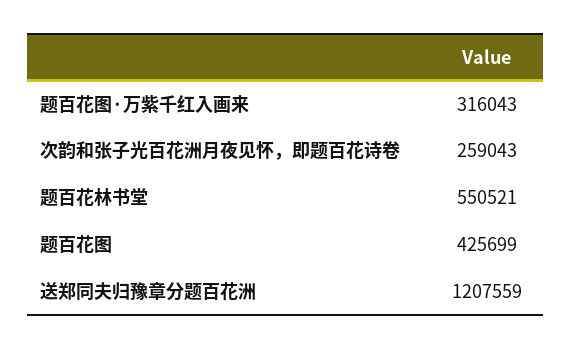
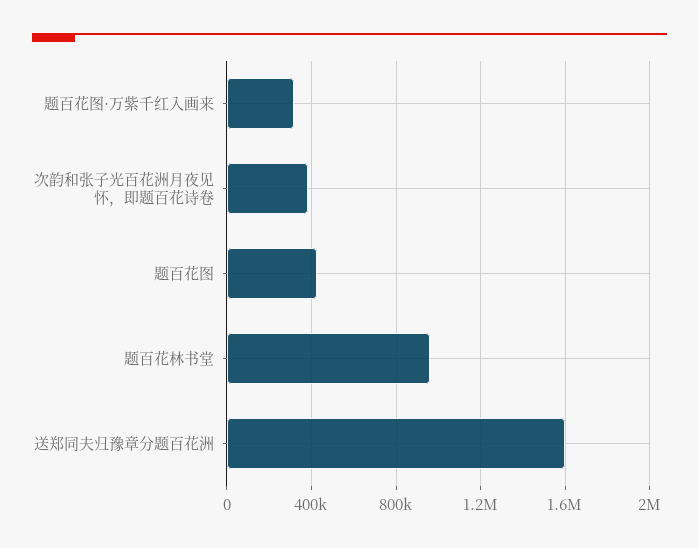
  {
    "题百花图·万紫千红入画来": 316043,
-   "次韵和张子光百花洲月夜见怀，即题百花诗卷": 259043,
+   "次韵和张子光百花洲月夜见怀，即题百花诗卷": 400000,
-   "题百花林书堂": 550521,
+   "题百花林书堂": 950000,
    "题百花图": 425699,
-   "送郑同夫归豫章分题百花洲": 1207559
+   "送郑同夫归豫章分题百花洲": 1600000
  }

